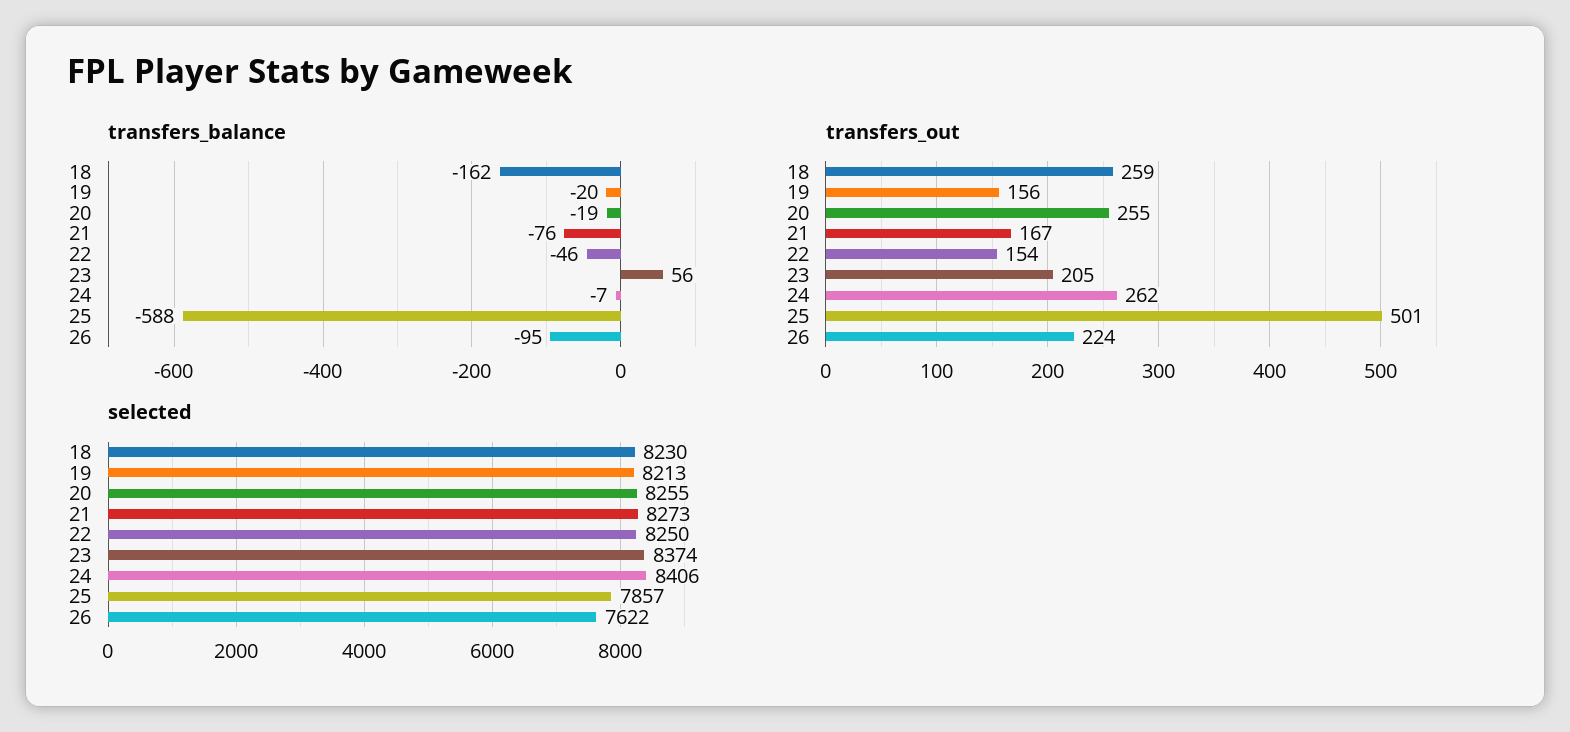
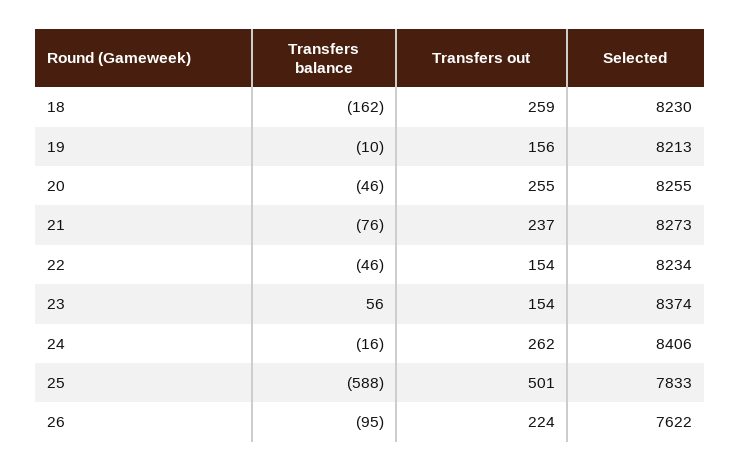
  {
    "transfers_balance": {
      "18": -162,
-     "19": -20,
+     "19": -10,
-     "20": -19,
+     "20": -46,
      "21": -76,
      "22": -46,
      "23": 56,
-     "24": -7,
+     "24": -16,
      "25": -588,
      "26": -95
    },
    "transfers_out": {
      "18": 259,
      "19": 156,
      "20": 255,
-     "21": 167,
+     "21": 237,
      "22": 154,
-     "23": 205,
+     "23": 154,
      "24": 262,
      "25": 501,
      "26": 224
    },
    "selected": {
      "18": 8230,
      "19": 8213,
      "20": 8255,
      "21": 8273,
-     "22": 8250,
+     "22": 8234,
      "23": 8374,
      "24": 8406,
-     "25": 7857,
+     "25": 7833,
      "26": 7622
    }
  }

